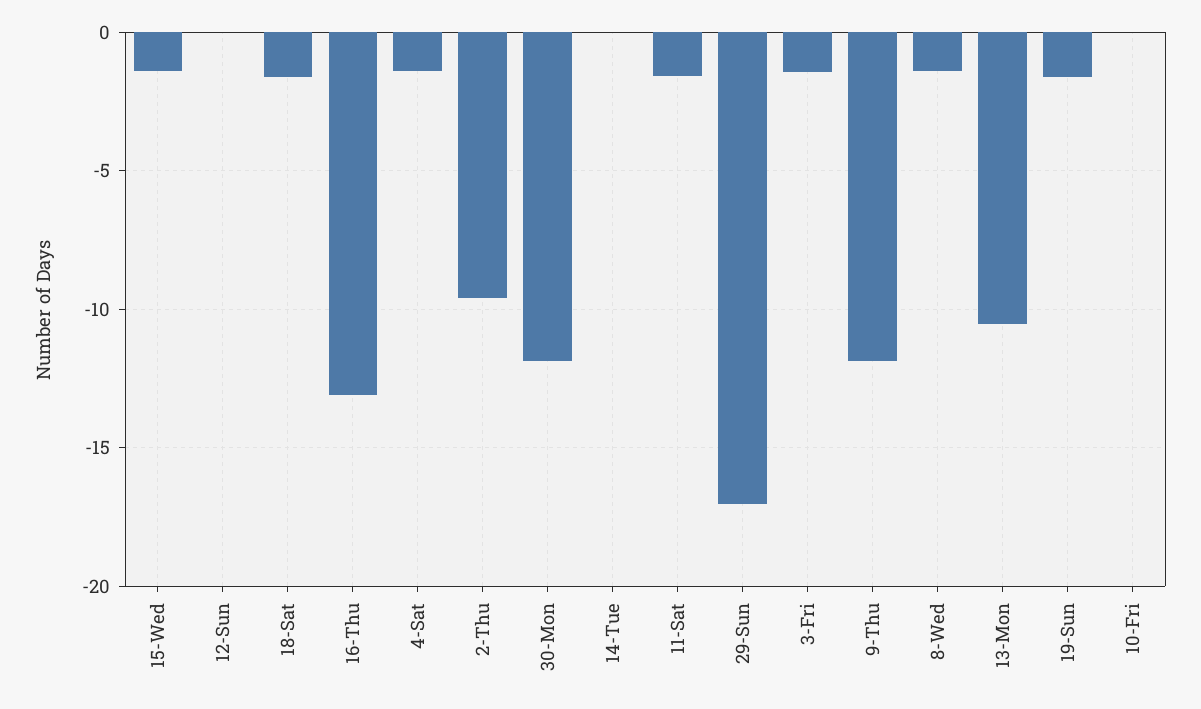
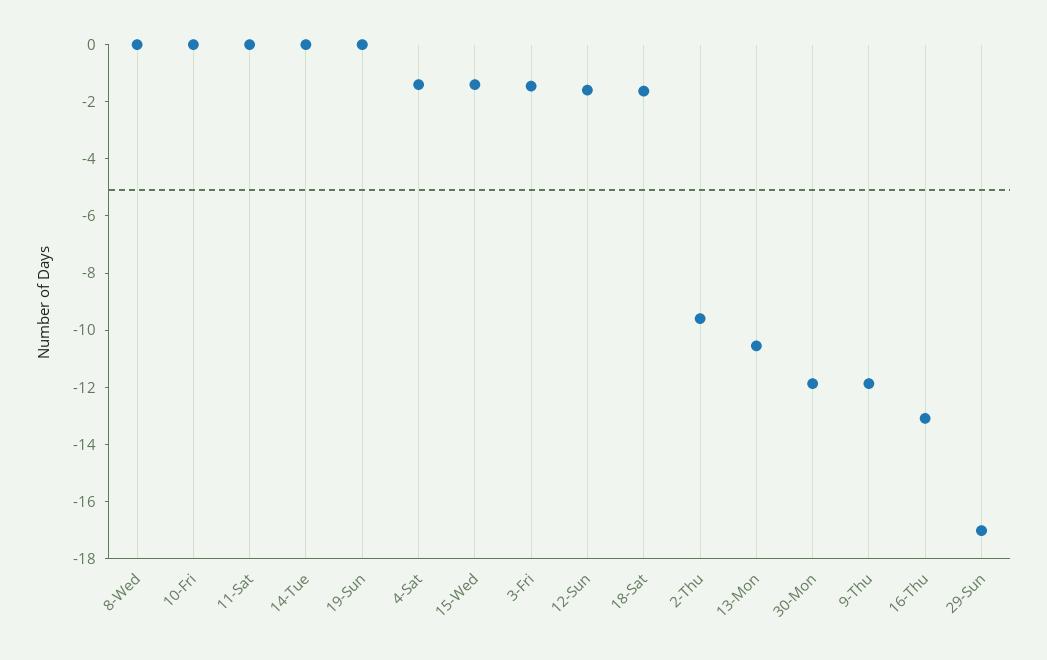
  {
    "15-Wed": -1.5,
-   "12-Sun": 0,
+   "12-Sun": -1.5,
    "18-Sat": -1.5,
    "16-Thu": -13,
    "4-Sat": -1.5,
    "2-Thu": -9.5,
    "30-Mon": -12,
    "14-Tue": 0,
-   "11-Sat": -1.5,
+   "11-Sat": 0,
    "29-Sun": -17,
    "3-Fri": -1.5,
    "9-Thu": -12,
-   "8-Wed": -1.5,
+   "8-Wed": 0,
    "13-Mon": -10.5,
-   "19-Sun": -1.5,
+   "19-Sun": 0,
    "10-Fri": 0
  }

